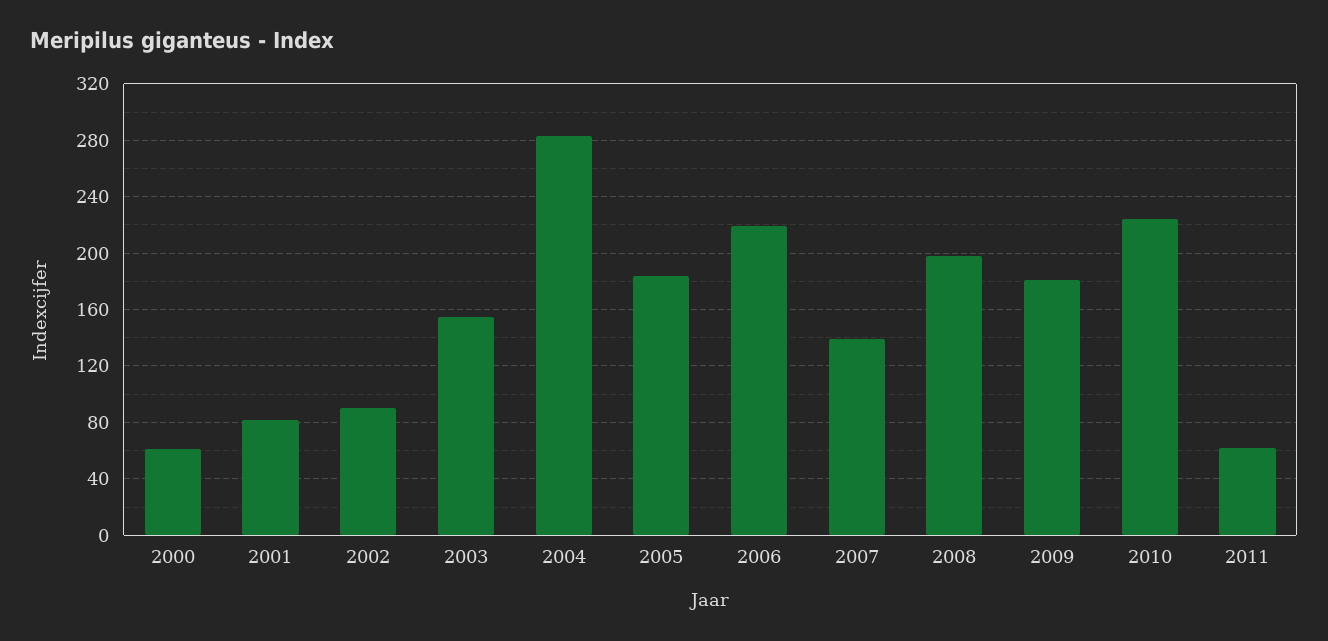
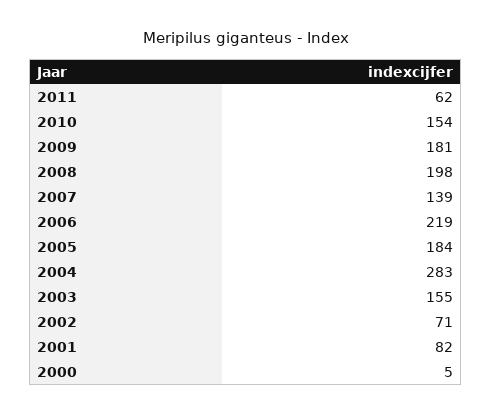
  {
-   "2000": 60,
+   "2000": 5,
    "2001": 82,
-   "2002": 90,
+   "2002": 71,
    "2003": 155,
    "2004": 283,
    "2005": 184,
    "2006": 219,
    "2007": 139,
    "2008": 198,
    "2009": 181,
-   "2010": 225,
+   "2010": 154,
    "2011": 62
  }

